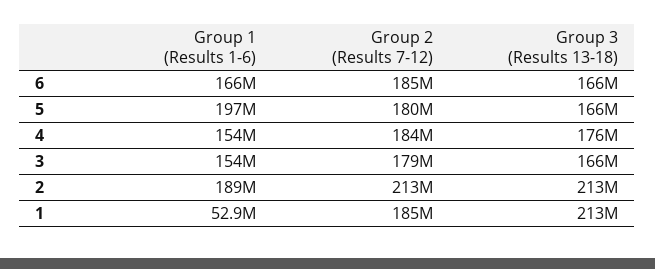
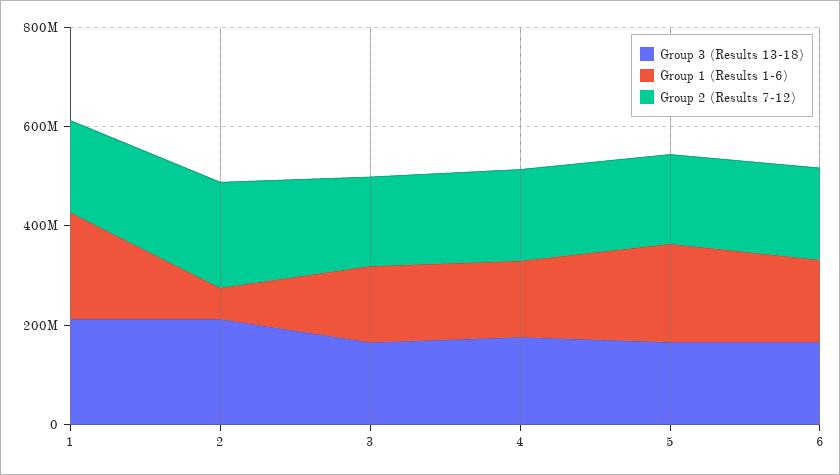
  {
    "Group 1 (Results 1-6)": {
      "6": 166000000,
      "5": 197000000,
      "4": 154000000,
      "3": 154000000,
-     "2": 189000000,
+     "2": 50000000,
-     "1": 52900000
+     "1": 200000000
    },
    "Group 2 (Results 7-12)": {
      "6": 185000000,
      "5": 180000000,
      "4": 184000000,
      "3": 179000000,
      "2": 213000000,
      "1": 185000000
    },
    "Group 3 (Results 13-18)": {
      "6": 166000000,
      "5": 166000000,
      "4": 176000000,
      "3": 166000000,
      "2": 213000000,
      "1": 213000000
    }
  }

